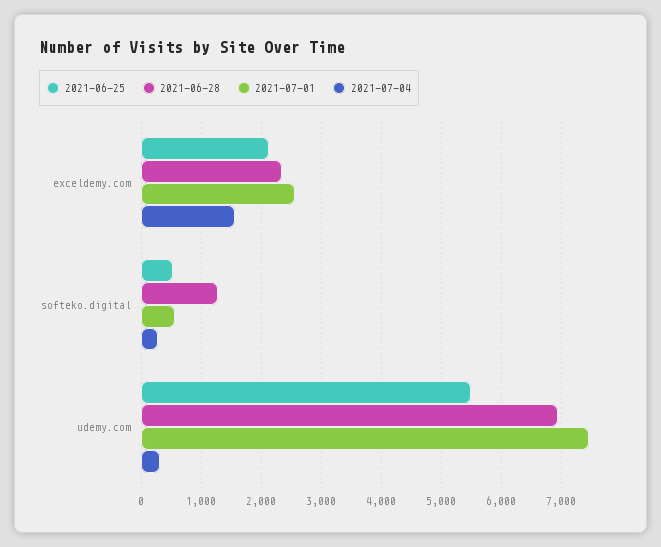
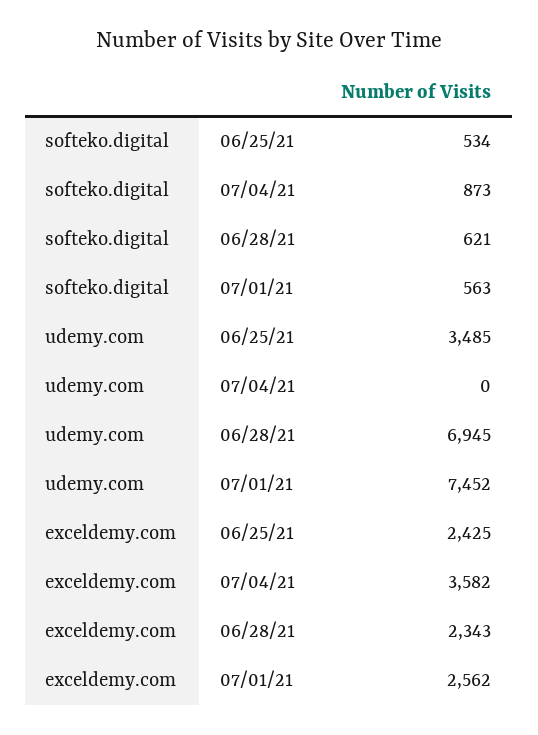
  {
    "2021-06-25": {
-     "exceldemy.com": 2100,
+     "exceldemy.com": 2425,
      "softeko.digital": 534,
-     "udemy.com": 5500
+     "udemy.com": 3485
    },
    "2021-06-28": {
      "exceldemy.com": 2343,
-     "softeko.digital": 1300,
+     "softeko.digital": 621,
      "udemy.com": 6945
    },
    "2021-07-01": {
      "exceldemy.com": 2562,
      "softeko.digital": 563,
      "udemy.com": 7452
    },
    "2021-07-04": {
-     "exceldemy.com": 1600,
+     "exceldemy.com": 3582,
-     "softeko.digital": 300,
+     "softeko.digital": 873,
-     "udemy.com": 300
+     "udemy.com": 0
    }
  }

